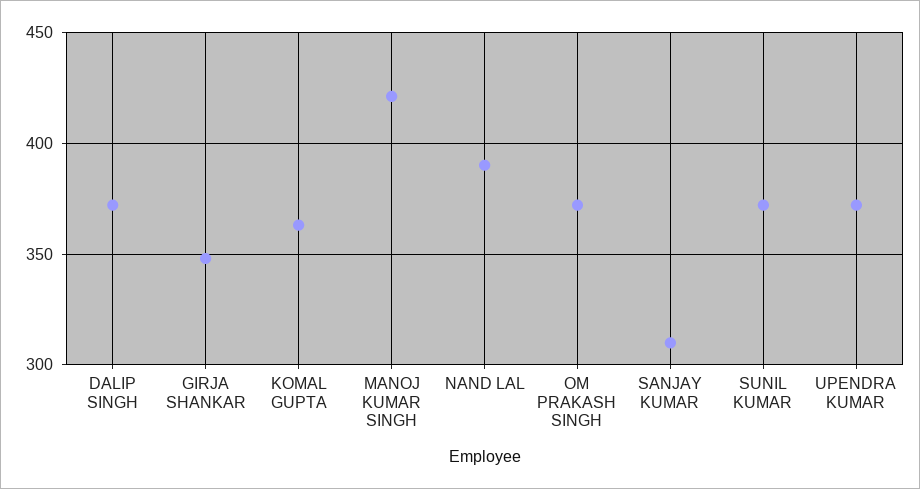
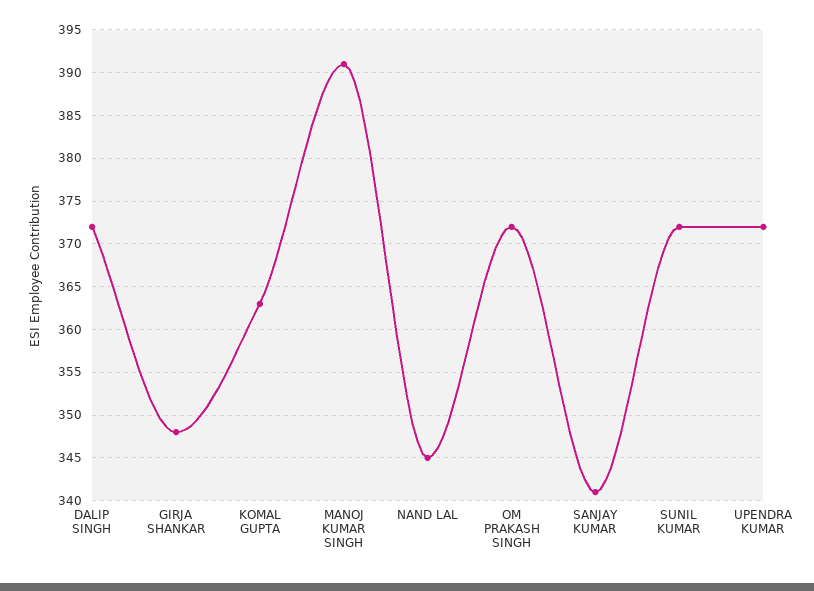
  {
    "DALIP SINGH": 372,
    "GIRJA SHANKAR": 348,
    "KOMAL GUPTA": 363,
-   "MANOJ KUMAR SINGH": 420,
+   "MANOJ KUMAR SINGH": 391,
-   "NAND LAL": 390,
+   "NAND LAL": 345,
    "OM PRAKASH SINGH": 372,
-   "SANJAY KUMAR": 310,
+   "SANJAY KUMAR": 341,
    "SUNIL KUMAR": 372,
    "UPENDRA KUMAR": 372
  }

